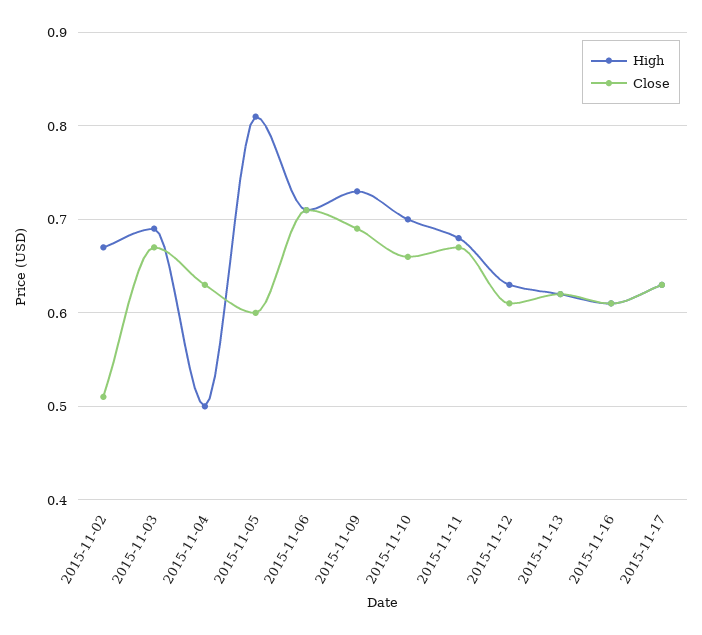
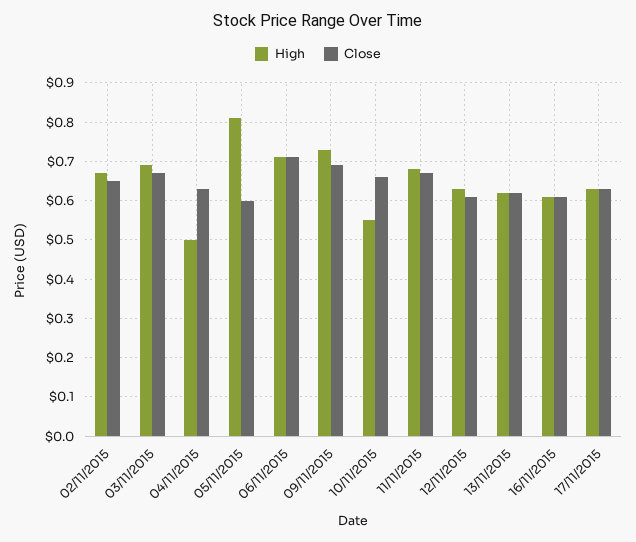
  {
    "High": {
      "2015-11-02": 0.67,
      "2015-11-03": 0.69,
      "2015-11-04": 0.5,
      "2015-11-05": 0.81,
      "2015-11-06": 0.71,
      "2015-11-09": 0.73,
-     "2015-11-10": 0.7,
+     "2015-11-10": 0.55,
      "2015-11-11": 0.68,
      "2015-11-12": 0.63,
      "2015-11-13": 0.62,
      "2015-11-16": 0.61,
      "2015-11-17": 0.63
    },
    "Close": {
-     "2015-11-02": 0.51,
+     "2015-11-02": 0.65,
      "2015-11-03": 0.67,
      "2015-11-04": 0.63,
      "2015-11-05": 0.6,
      "2015-11-06": 0.71,
      "2015-11-09": 0.69,
      "2015-11-10": 0.66,
      "2015-11-11": 0.67,
      "2015-11-12": 0.61,
      "2015-11-13": 0.62,
      "2015-11-16": 0.61,
      "2015-11-17": 0.63
    }
  }

